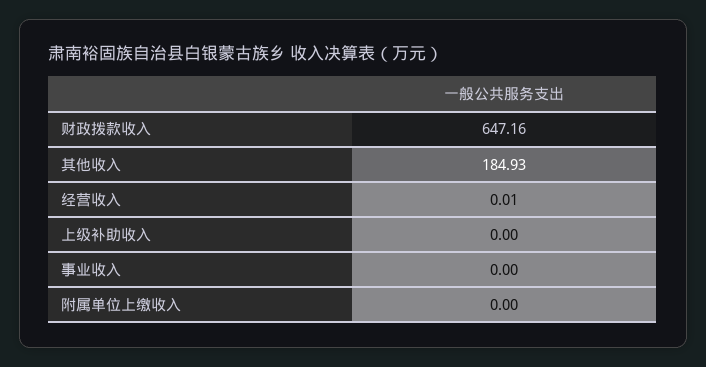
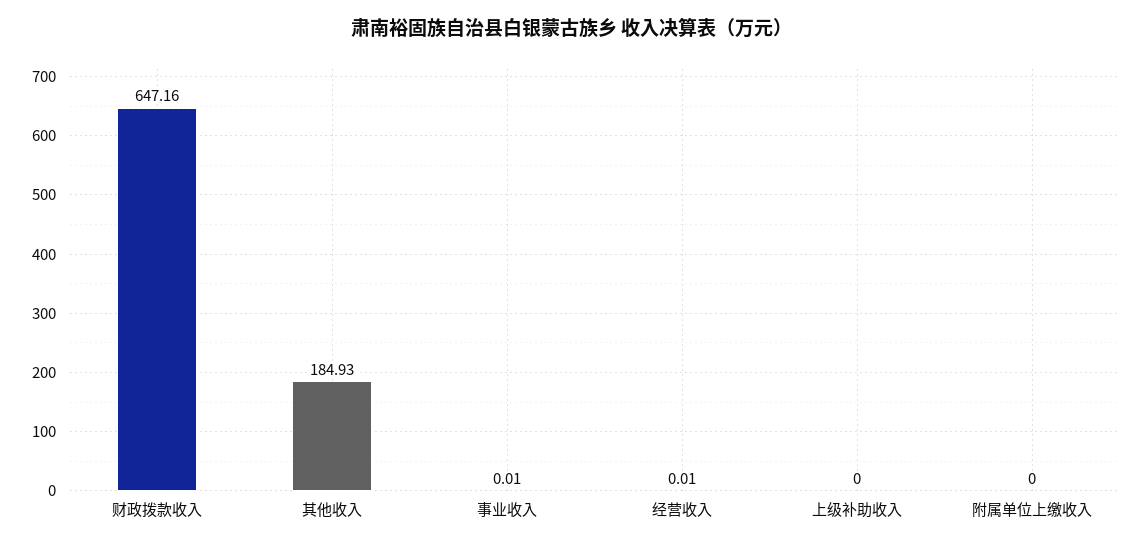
  {
    "财政拨款收入": 647.16,
    "其他收入": 184.93,
    "经营收入": 0.01,
    "上级补助收入": 0,
-   "事业收入": 0,
+   "事业收入": 0.01,
    "附属单位上缴收入": 0
  }

